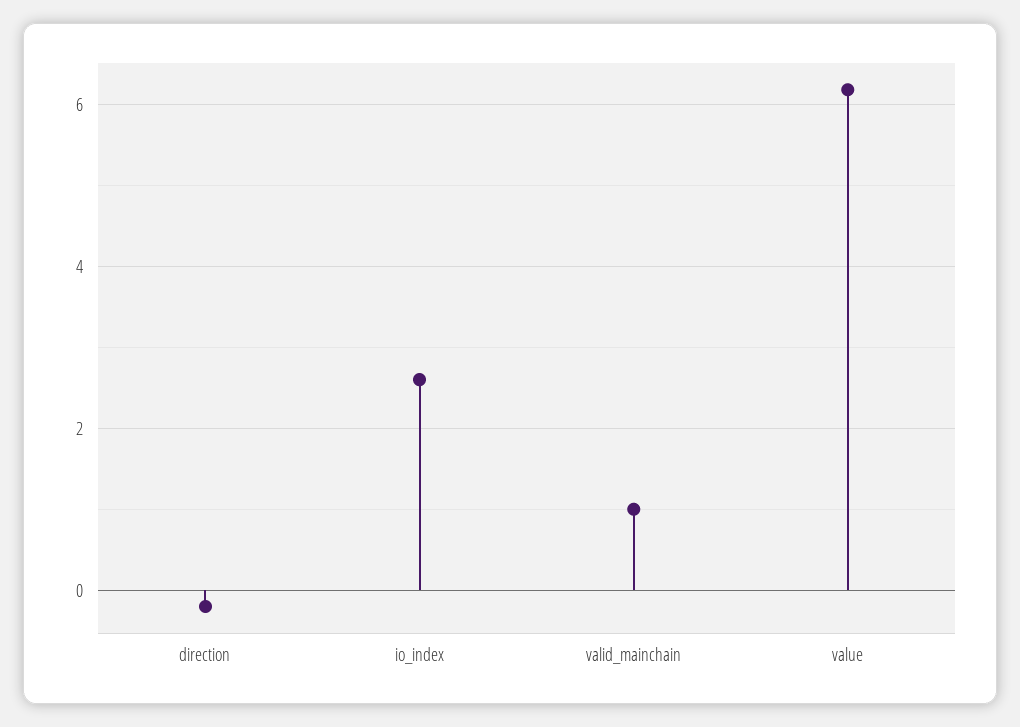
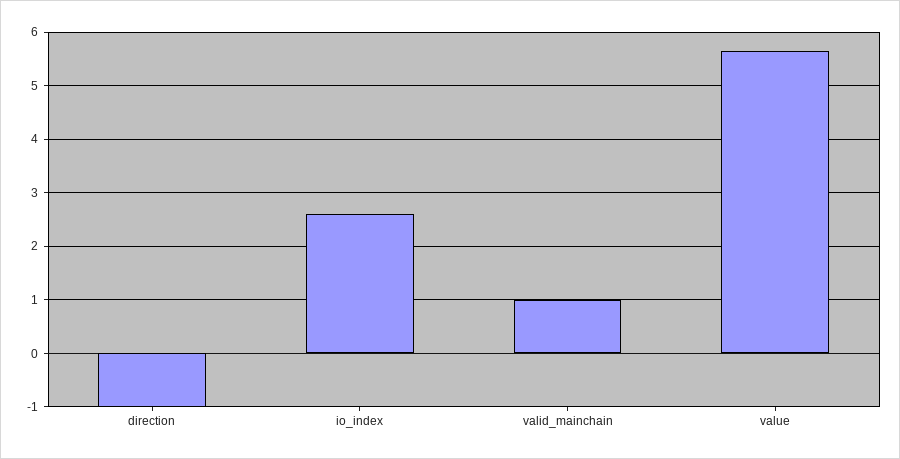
  {
-   "direction": -0.2,
+   "direction": -1,
    "io_index": 2.6,
    "valid_mainchain": 1,
-   "value": 6.2
+   "value": 5.6
  }

